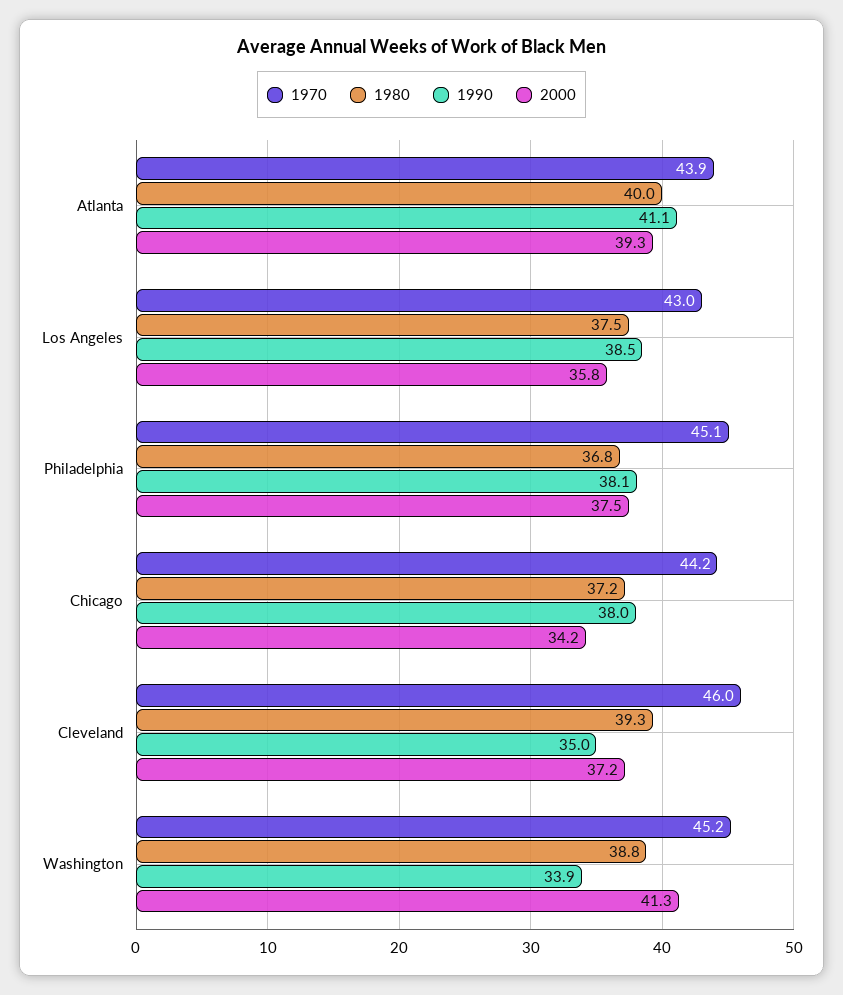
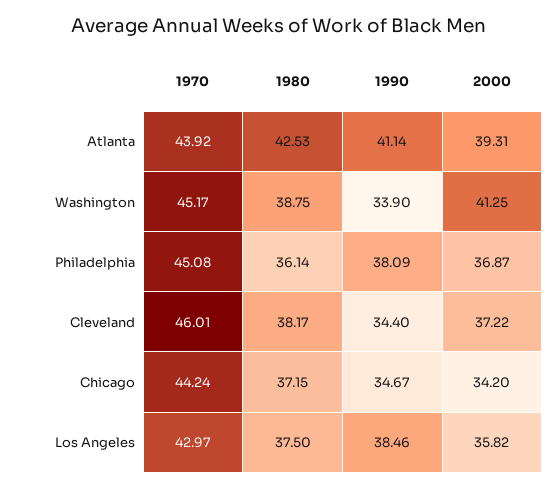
  {
    "1970": {
      "Atlanta": 43.92,
      "Los Angeles": 42.97,
      "Philadelphia": 45.08,
      "Chicago": 44.24,
      "Cleveland": 46.01,
      "Washington": 45.17
    },
    "1980": {
-     "Atlanta": 40,
+     "Atlanta": 42.53,
      "Los Angeles": 37.5,
-     "Philadelphia": 36.8,
+     "Philadelphia": 36.14,
      "Chicago": 37.15,
-     "Cleveland": 39.3,
+     "Cleveland": 38.17,
      "Washington": 38.75
    },
    "1990": {
      "Atlanta": 41.14,
      "Los Angeles": 38.46,
      "Philadelphia": 38.09,
-     "Chicago": 38,
+     "Chicago": 34.67,
-     "Cleveland": 35,
+     "Cleveland": 34.4,
      "Washington": 33.9
    },
    "2000": {
      "Atlanta": 39.31,
      "Los Angeles": 35.82,
-     "Philadelphia": 37.5,
+     "Philadelphia": 36.87,
      "Chicago": 34.2,
      "Cleveland": 37.22,
      "Washington": 41.25
    }
  }

